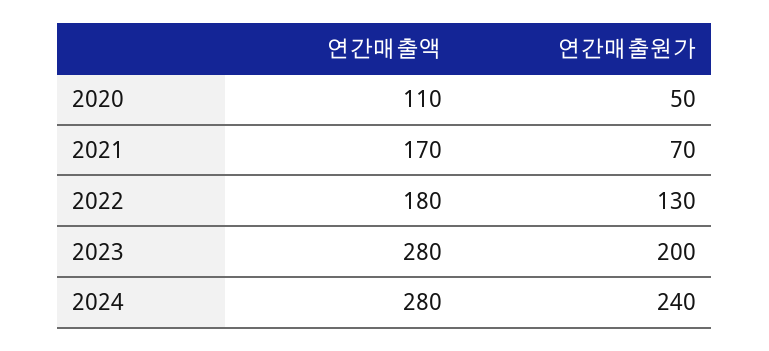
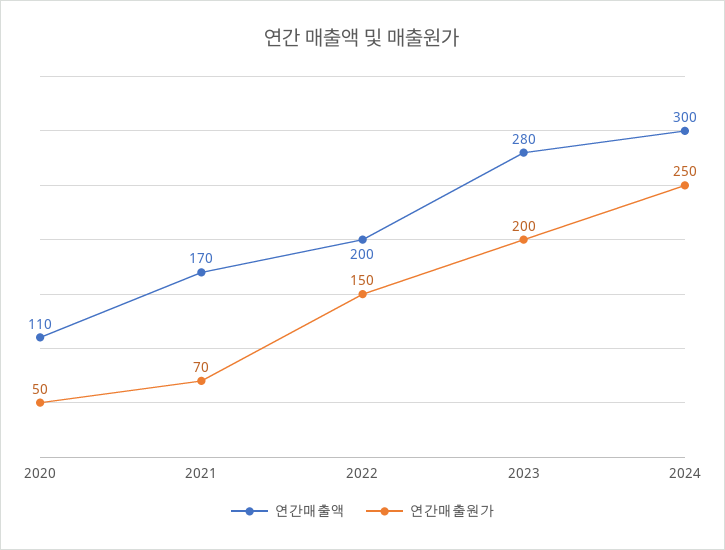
  {
    "연간매출액": {
      "2020": 110,
      "2021": 170,
-     "2022": 180,
+     "2022": 200,
      "2023": 280,
-     "2024": 280
+     "2024": 300
    },
    "연간매출원가": {
      "2020": 50,
      "2021": 70,
-     "2022": 130,
+     "2022": 150,
      "2023": 200,
-     "2024": 240
+     "2024": 250
    }
  }

